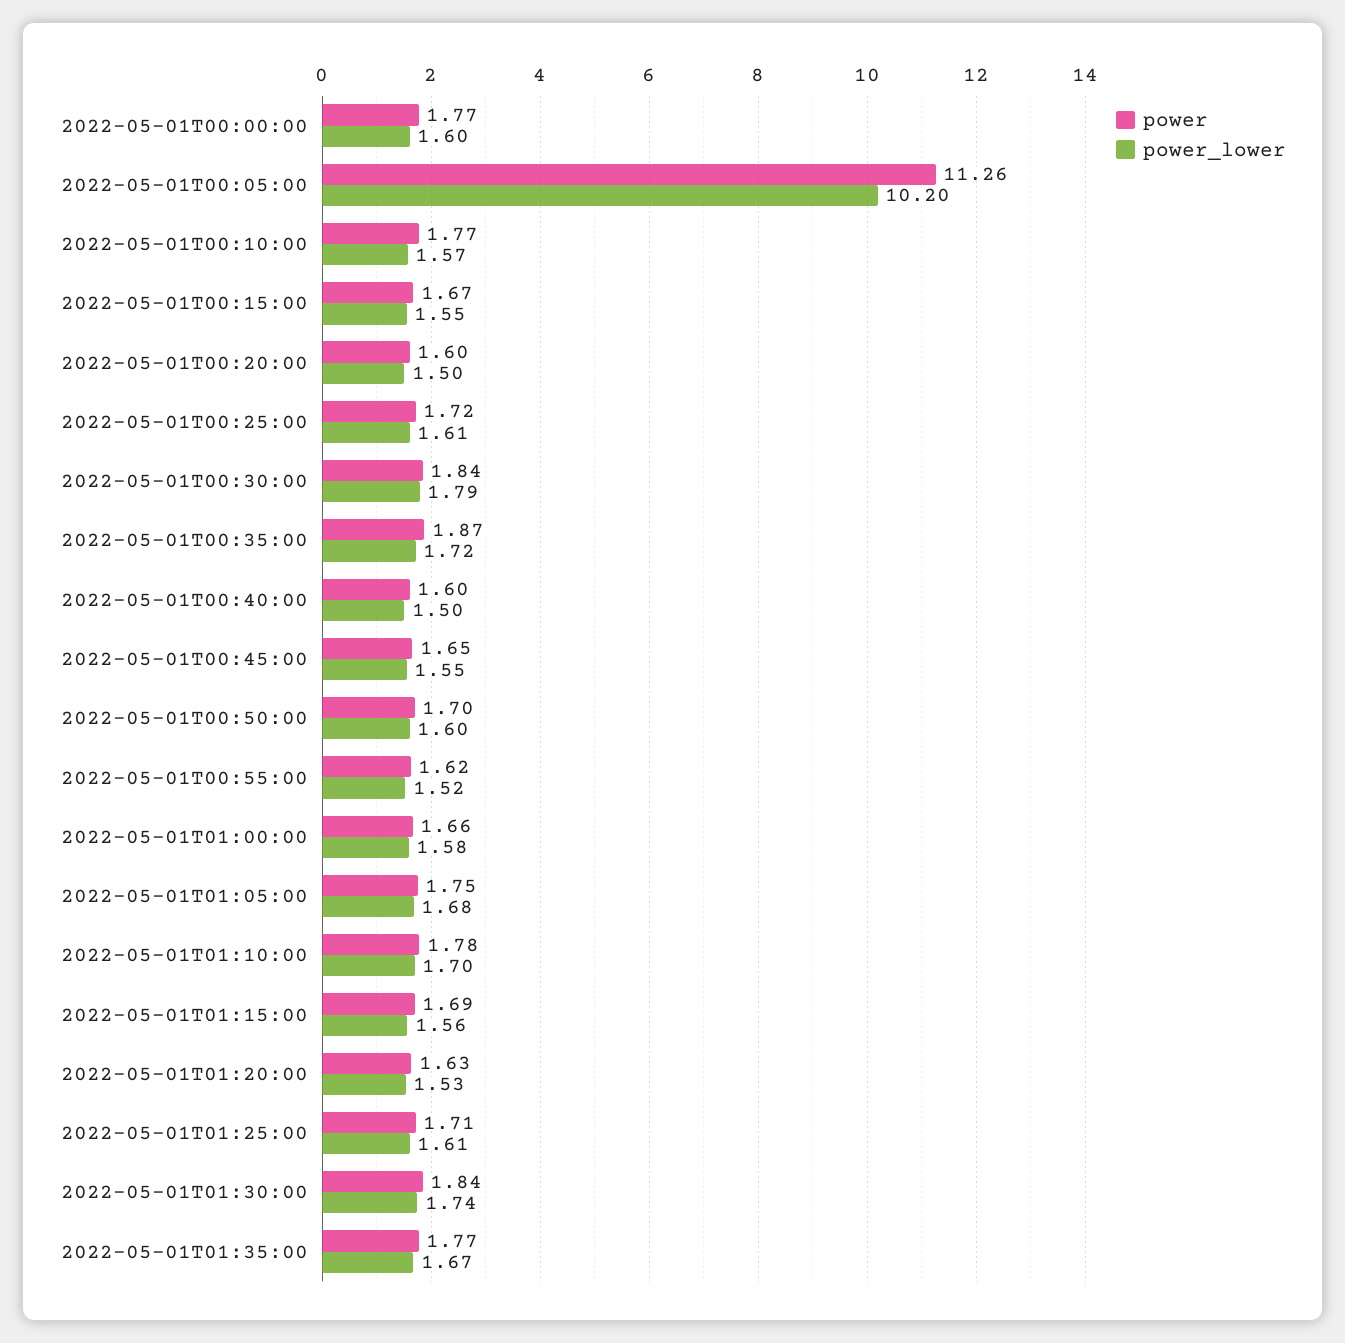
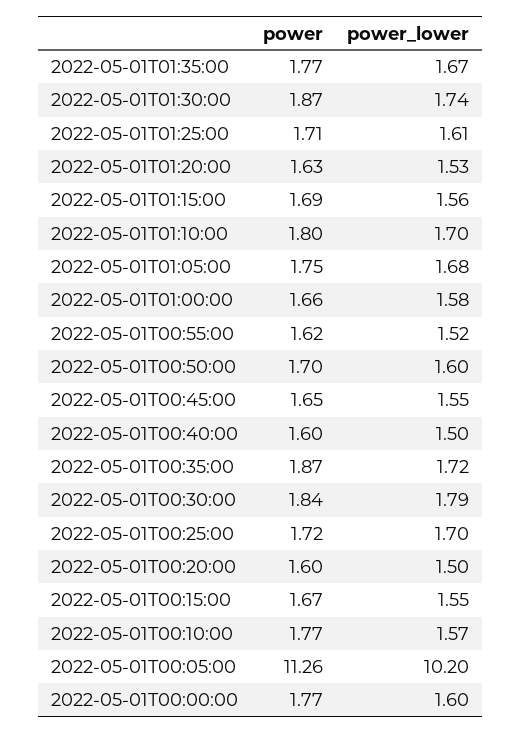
  {
    "power": {
      "2022-05-01T00:00:00": 1.77,
      "2022-05-01T00:05:00": 11.26,
      "2022-05-01T00:10:00": 1.77,
      "2022-05-01T00:15:00": 1.67,
      "2022-05-01T00:20:00": 1.6,
      "2022-05-01T00:25:00": 1.72,
      "2022-05-01T00:30:00": 1.84,
      "2022-05-01T00:35:00": 1.87,
      "2022-05-01T00:40:00": 1.6,
      "2022-05-01T00:45:00": 1.65,
      "2022-05-01T00:50:00": 1.7,
      "2022-05-01T00:55:00": 1.62,
      "2022-05-01T01:00:00": 1.66,
      "2022-05-01T01:05:00": 1.75,
-     "2022-05-01T01:10:00": 1.78,
+     "2022-05-01T01:10:00": 1.8,
      "2022-05-01T01:15:00": 1.69,
      "2022-05-01T01:20:00": 1.63,
      "2022-05-01T01:25:00": 1.71,
-     "2022-05-01T01:30:00": 1.84,
+     "2022-05-01T01:30:00": 1.87,
      "2022-05-01T01:35:00": 1.77
    },
    "power_lower": {
      "2022-05-01T00:00:00": 1.6,
      "2022-05-01T00:05:00": 10.2,
      "2022-05-01T00:10:00": 1.57,
      "2022-05-01T00:15:00": 1.55,
      "2022-05-01T00:20:00": 1.5,
-     "2022-05-01T00:25:00": 1.61,
+     "2022-05-01T00:25:00": 1.7,
      "2022-05-01T00:30:00": 1.79,
      "2022-05-01T00:35:00": 1.72,
      "2022-05-01T00:40:00": 1.5,
      "2022-05-01T00:45:00": 1.55,
      "2022-05-01T00:50:00": 1.6,
      "2022-05-01T00:55:00": 1.52,
      "2022-05-01T01:00:00": 1.58,
      "2022-05-01T01:05:00": 1.68,
      "2022-05-01T01:10:00": 1.7,
      "2022-05-01T01:15:00": 1.56,
      "2022-05-01T01:20:00": 1.53,
      "2022-05-01T01:25:00": 1.61,
      "2022-05-01T01:30:00": 1.74,
      "2022-05-01T01:35:00": 1.67
    }
  }

